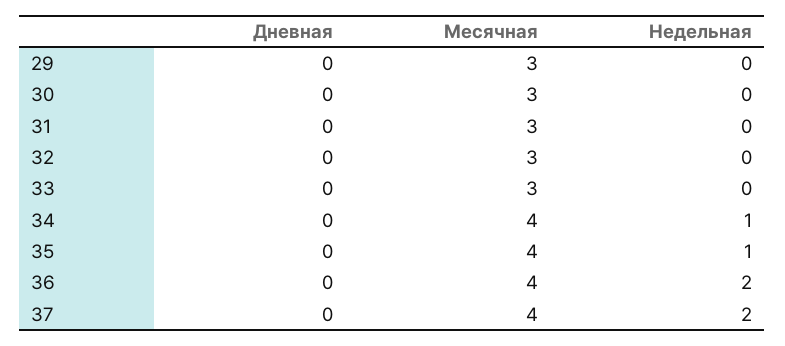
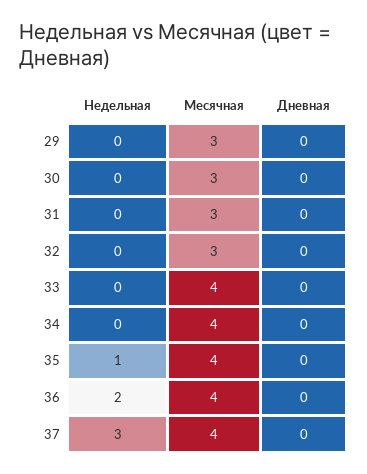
  {
    "Дневная": {
      "29": 0,
      "30": 0,
      "31": 0,
      "32": 0,
      "33": 0,
      "34": 0,
      "35": 0,
      "36": 0,
      "37": 0
    },
    "Месячная": {
      "29": 3,
      "30": 3,
      "31": 3,
      "32": 3,
-     "33": 3,
+     "33": 4,
      "34": 4,
      "35": 4,
      "36": 4,
      "37": 4
    },
    "Недельная": {
      "29": 0,
      "30": 0,
      "31": 0,
      "32": 0,
      "33": 0,
-     "34": 1,
+     "34": 0,
      "35": 1,
      "36": 2,
-     "37": 2
+     "37": 3
    }
  }

